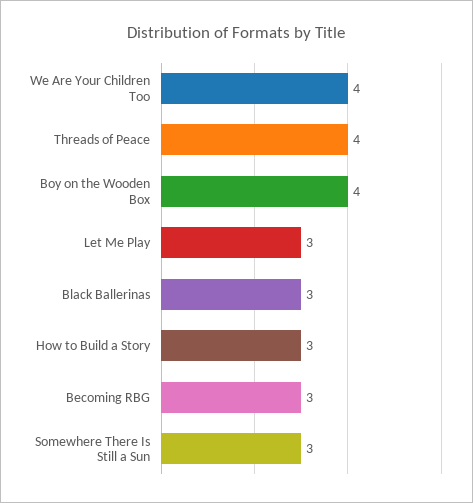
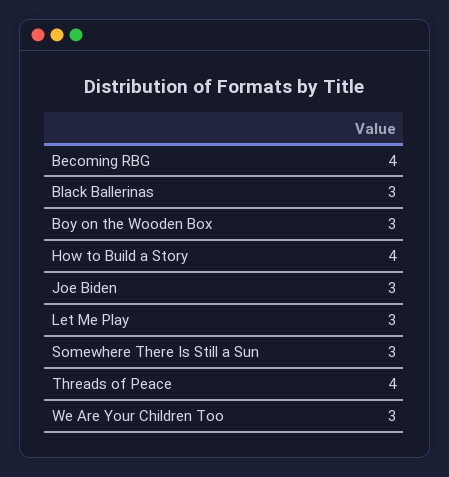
  {
-   "We Are Your Children Too": 4,
+   "We Are Your Children Too": 3,
    "Threads of Peace": 4,
-   "Boy on the Wooden Box": 4,
+   "Boy on the Wooden Box": 3,
    "Let Me Play": 3,
    "Black Ballerinas": 3,
-   "How to Build a Story": 3,
+   "How to Build a Story": 4,
-   "Becoming RBG": 3,
+   "Becoming RBG": 4,
-   "Somewhere There Is Still a Sun": 3
+   "Somewhere There Is Still a Sun": 3,
+   "Joe Biden": 3
  }

